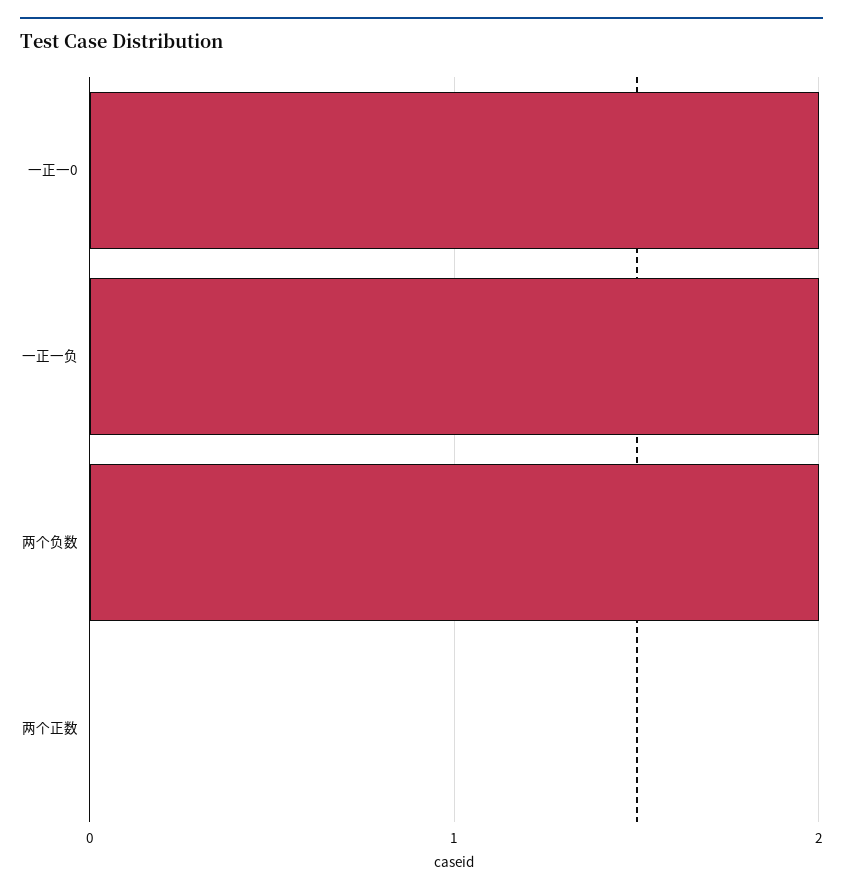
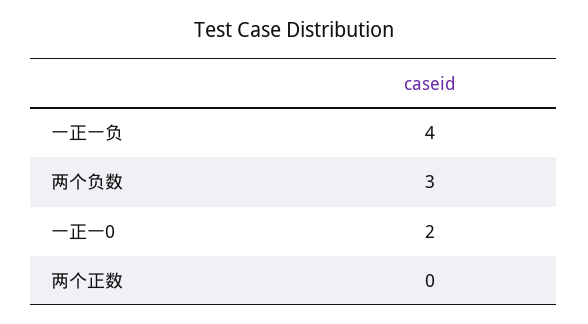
  {
    "一正一0": 2,
-   "一正一负": 2,
+   "一正一负": 4,
-   "两个负数": 2,
+   "两个负数": 3,
    "两个正数": 0
  }

